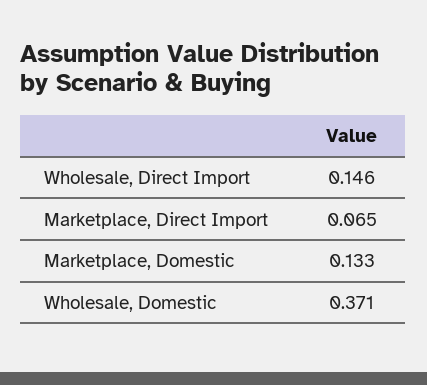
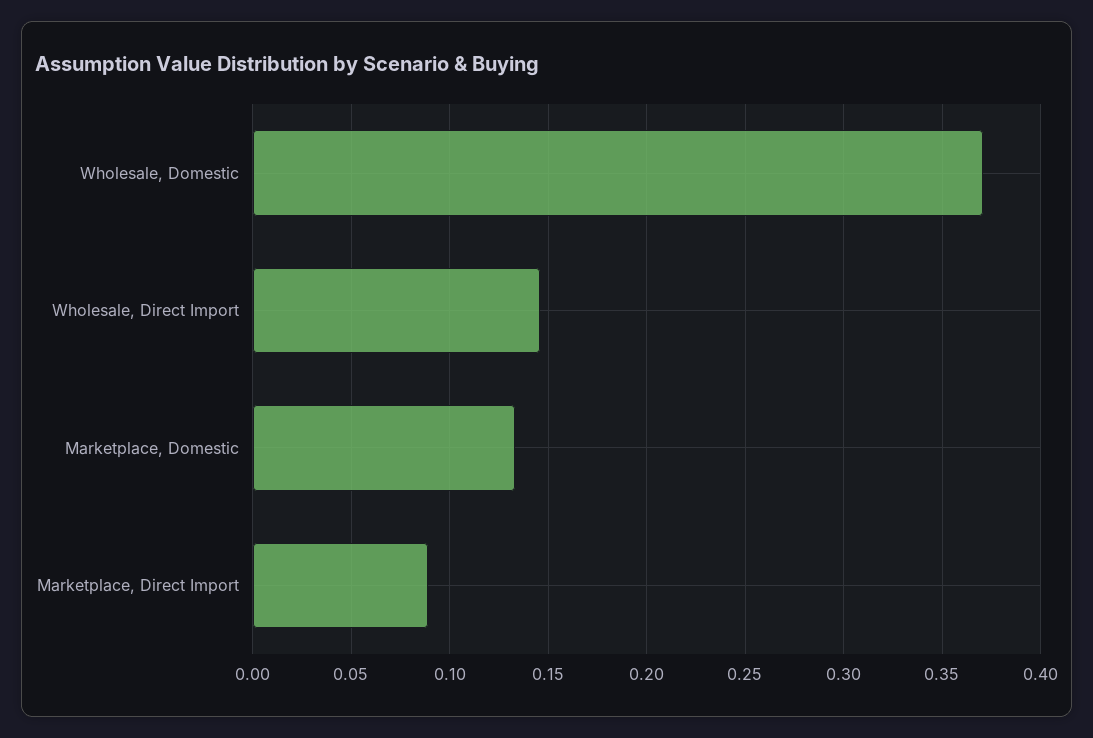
  {
    "Wholesale, Direct Import": 0.146,
-   "Marketplace, Direct Import": 0.065,
+   "Marketplace, Direct Import": 0.09,
    "Marketplace, Domestic": 0.133,
    "Wholesale, Domestic": 0.371
  }

